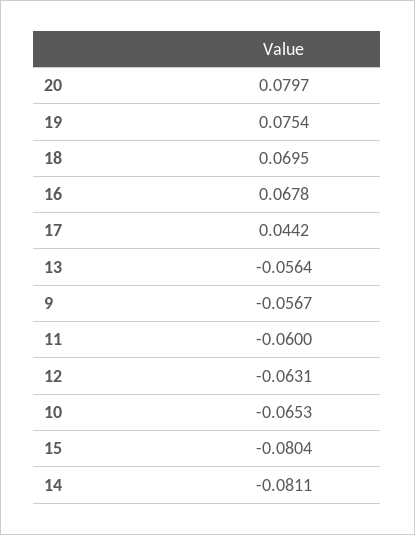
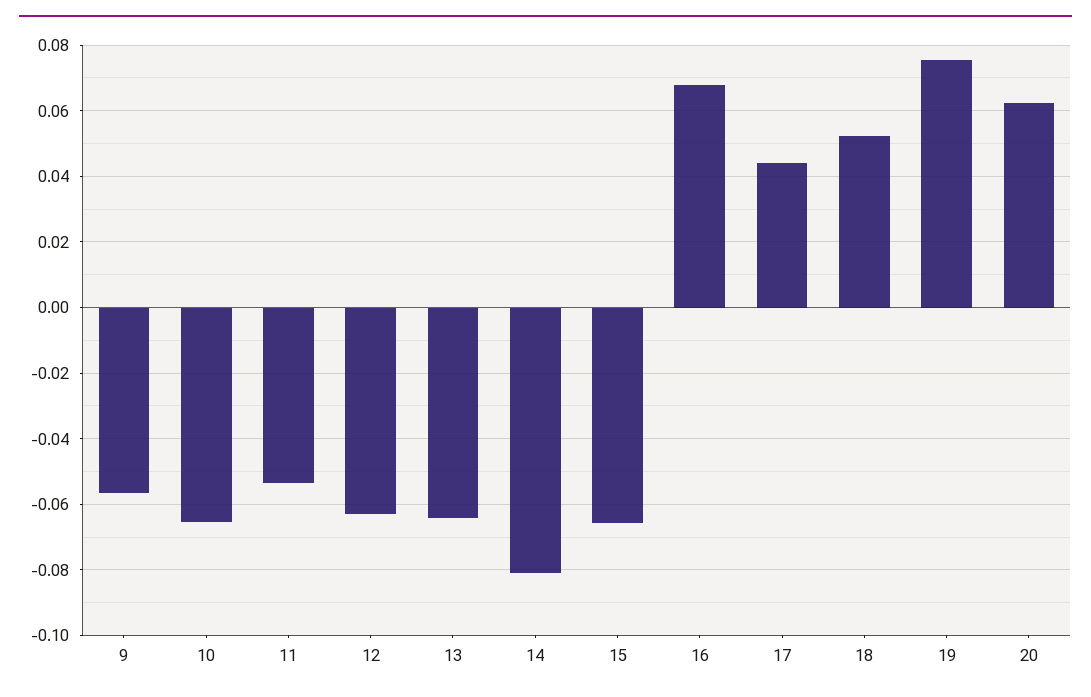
  {
-   "20": 0.0797,
+   "20": 0.062,
    "19": 0.0754,
-   "18": 0.0695,
+   "18": 0.052,
    "16": 0.0678,
    "17": 0.0442,
-   "13": -0.0564,
+   "13": -0.064,
    "9": -0.0567,
-   "11": -0.06,
+   "11": -0.054,
    "12": -0.0631,
    "10": -0.0653,
-   "15": -0.0804,
+   "15": -0.066,
    "14": -0.0811
  }

